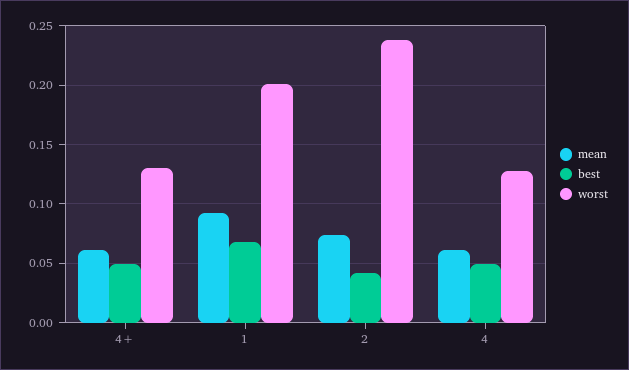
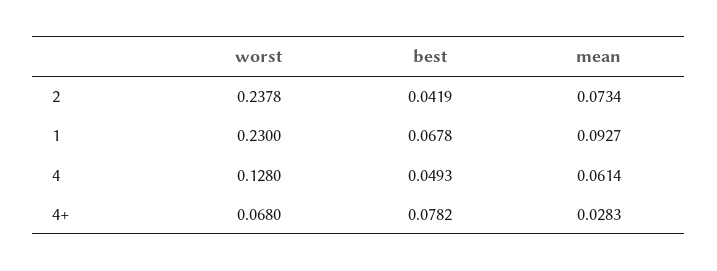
  {
    "mean": {
-     "4+": 0.06,
+     "4+": 0.0283,
      "1": 0.0927,
      "2": 0.0734,
      "4": 0.0614
    },
    "best": {
-     "4+": 0.05,
+     "4+": 0.0782,
      "1": 0.0678,
      "2": 0.0419,
      "4": 0.0493
    },
    "worst": {
-     "4+": 0.13,
+     "4+": 0.068,
-     "1": 0.2,
+     "1": 0.23,
      "2": 0.2378,
      "4": 0.128
    }
  }

